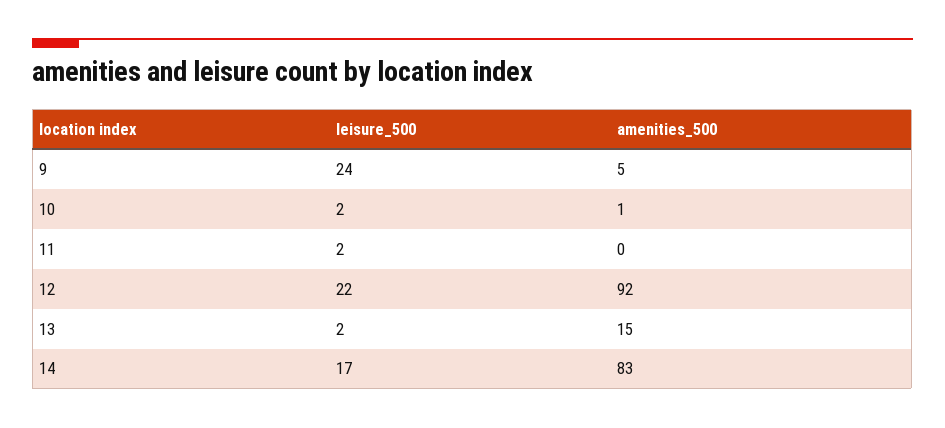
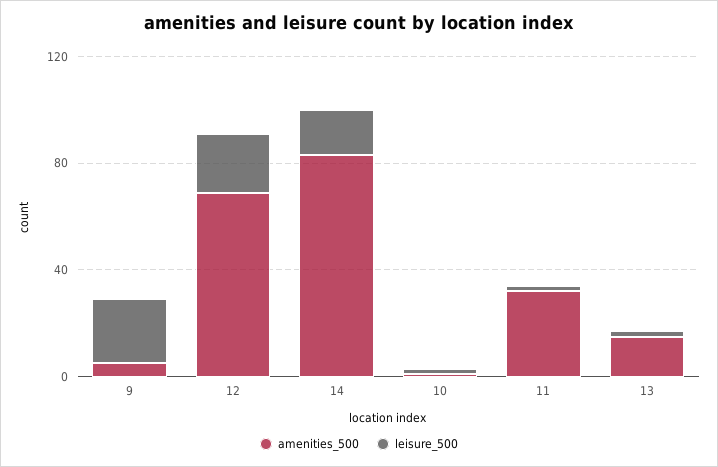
  {
    "leisure_500": {
      "9": 24,
      "10": 2,
      "11": 2,
      "12": 22,
      "13": 2,
      "14": 17
    },
    "amenities_500": {
      "9": 5,
      "10": 1,
-     "11": 0,
+     "11": 30,
-     "12": 92,
+     "12": 70,
      "13": 15,
      "14": 83
    }
  }

